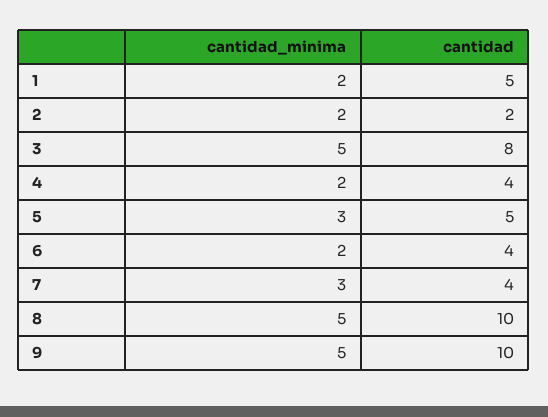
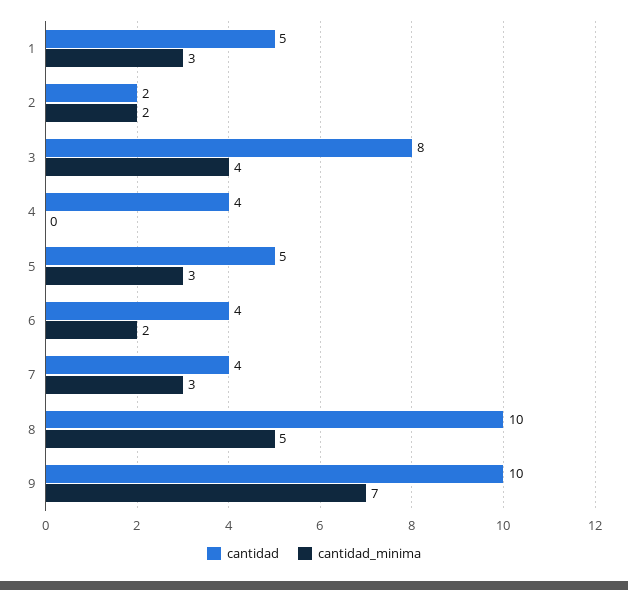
  {
    "cantidad_minima": {
-     "1": 2,
+     "1": 3,
      "2": 2,
-     "3": 5,
+     "3": 4,
-     "4": 2,
+     "4": 0,
      "5": 3,
      "6": 2,
      "7": 3,
      "8": 5,
-     "9": 5
+     "9": 7
    },
    "cantidad": {
      "1": 5,
      "2": 2,
      "3": 8,
      "4": 4,
      "5": 5,
      "6": 4,
      "7": 4,
      "8": 10,
      "9": 10
    }
  }

